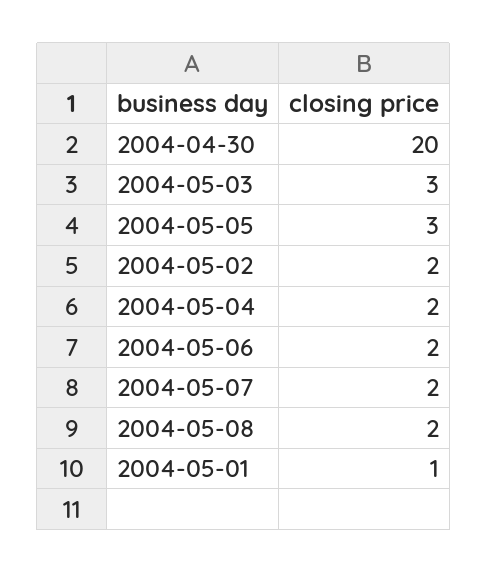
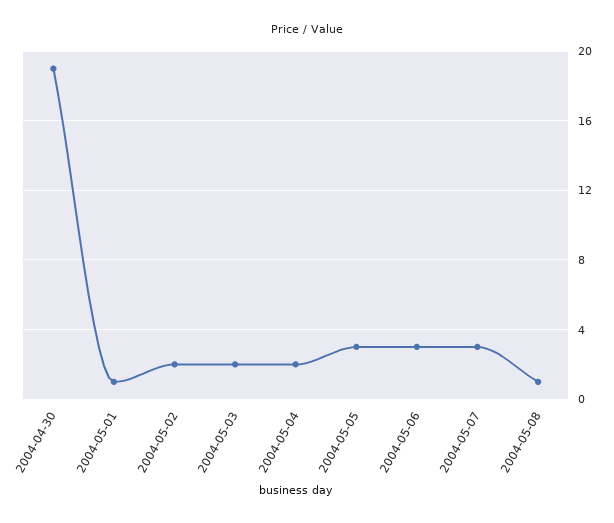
  {
-   "2004-04-30": 20,
+   "2004-04-30": 19,
-   "2004-05-03": 3,
+   "2004-05-03": 2,
    "2004-05-05": 3,
    "2004-05-02": 2,
    "2004-05-04": 2,
-   "2004-05-06": 2,
+   "2004-05-06": 3,
-   "2004-05-07": 2,
+   "2004-05-07": 3,
-   "2004-05-08": 2,
+   "2004-05-08": 1,
    "2004-05-01": 1
  }

